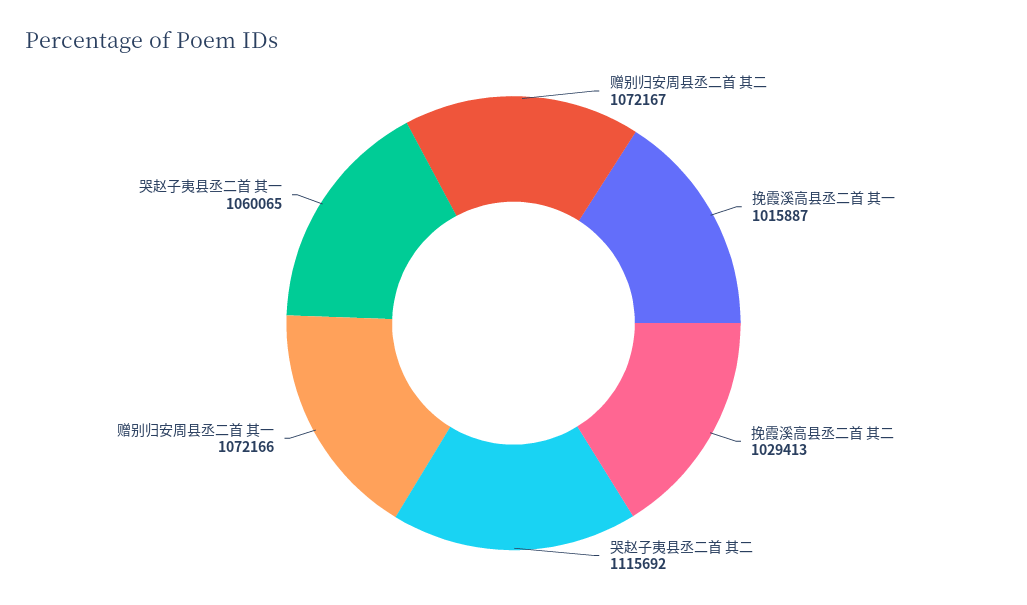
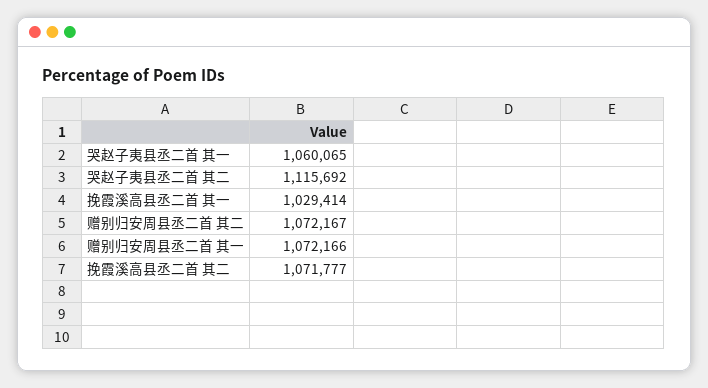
  {
    "赠别归安周县丞二首 其二": 1072167,
-   "挽霞溪高县丞二首 其一": 1015887,
+   "挽霞溪高县丞二首 其一": 1029414,
-   "挽霞溪高县丞二首 其二": 1029413,
+   "挽霞溪高县丞二首 其二": 1071777,
    "哭赵子夷县丞二首 其二": 1115692,
    "赠别归安周县丞二首 其一": 1072166,
    "哭赵子夷县丞二首 其一": 1060065
  }

